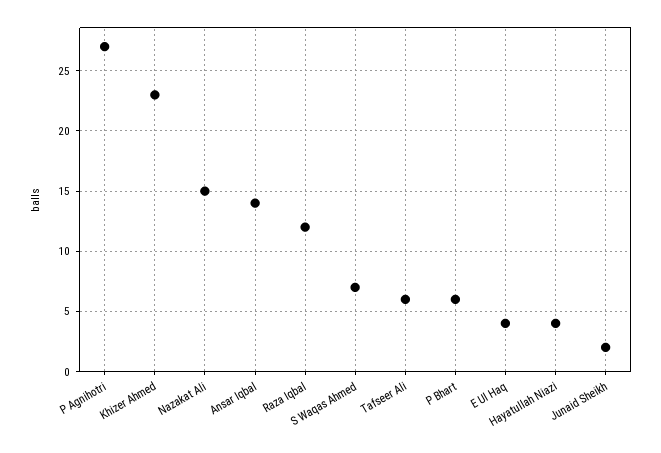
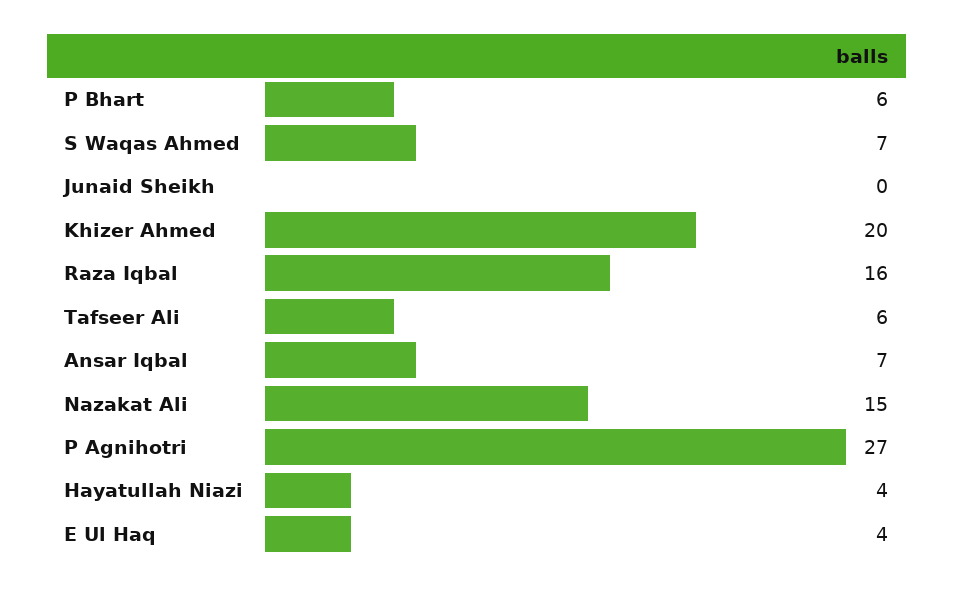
  {
    "P Agnihotri": 27,
-   "Khizer Ahmed": 23,
+   "Khizer Ahmed": 20,
    "Nazakat Ali": 15,
-   "Ansar Iqbal": 14,
+   "Ansar Iqbal": 7,
-   "Raza Iqbal": 12,
+   "Raza Iqbal": 16,
    "S Waqas Ahmed": 7,
    "Tafseer Ali": 6,
    "P Bhart": 6,
    "E Ul Haq": 4,
    "Hayatullah Niazi": 4,
-   "Junaid Sheikh": 2
+   "Junaid Sheikh": 0
  }

